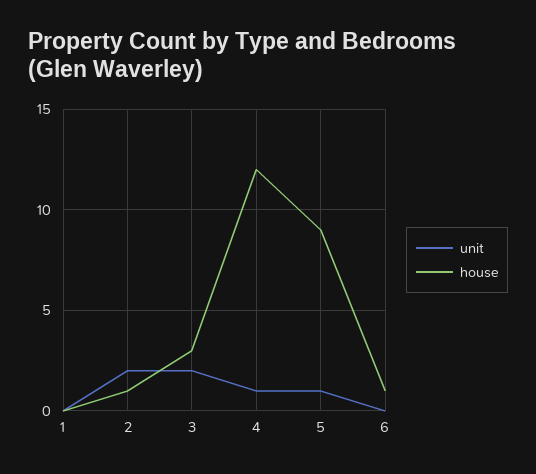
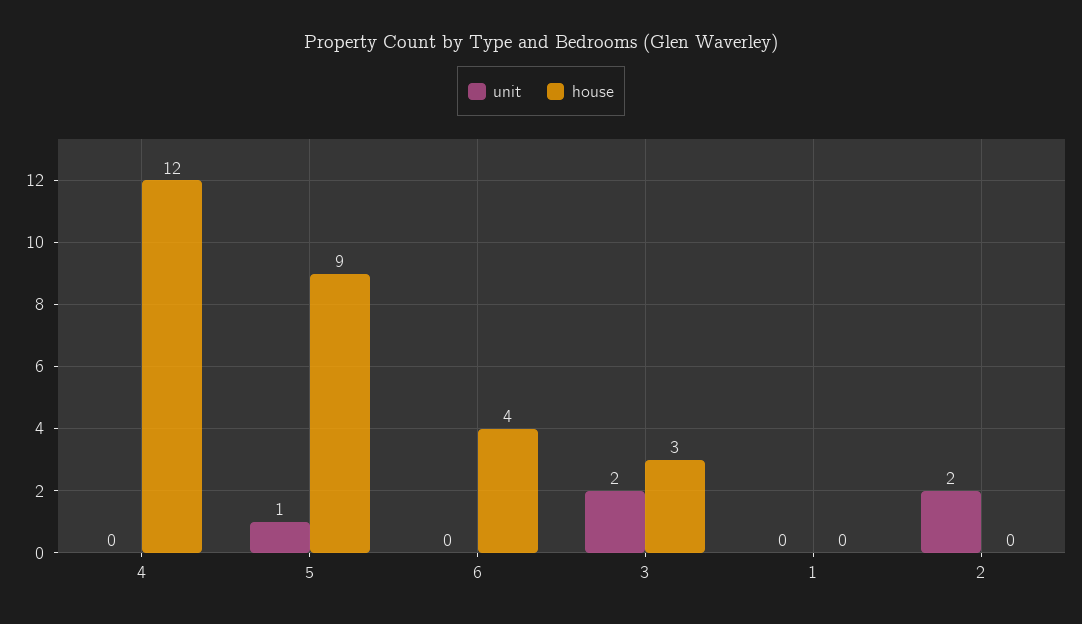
  {
    "unit": {
      "1": 0,
      "2": 2,
      "3": 2,
-     "4": 1,
+     "4": 0,
      "5": 1,
      "6": 0
    },
    "house": {
      "1": 0,
-     "2": 1,
+     "2": 0,
      "3": 3,
      "4": 12,
      "5": 9,
-     "6": 1
+     "6": 4
    }
  }

